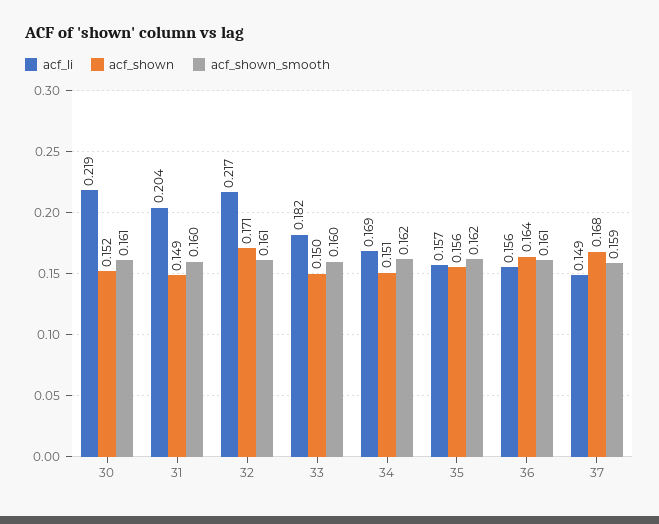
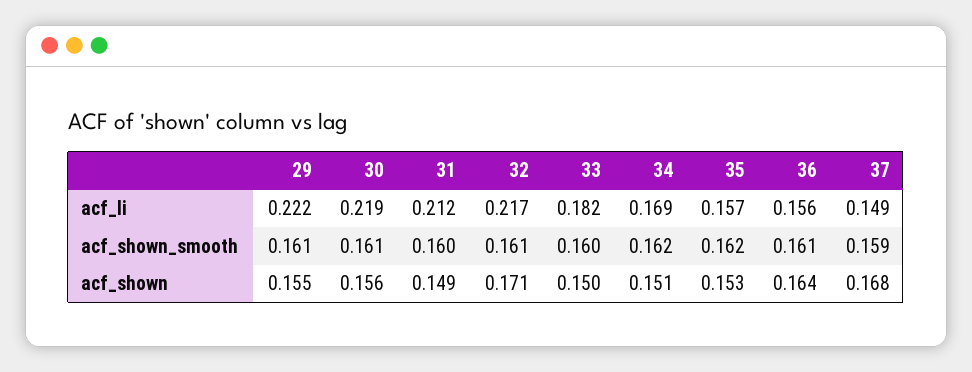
  {
    "acf_li": {
      "30": 0.219,
-     "31": 0.204,
+     "31": 0.212,
      "32": 0.217,
      "33": 0.182,
      "34": 0.169,
      "35": 0.157,
      "36": 0.156,
-     "37": 0.149
+     "37": 0.149,
+     "29": 0.222
    },
    "acf_shown": {
-     "30": 0.152,
+     "30": 0.156,
      "31": 0.149,
      "32": 0.171,
      "33": 0.15,
      "34": 0.151,
-     "35": 0.156,
+     "35": 0.153,
      "36": 0.164,
-     "37": 0.168
+     "37": 0.168,
+     "29": 0.155
    },
    "acf_shown_smooth": {
      "30": 0.161,
      "31": 0.16,
      "32": 0.161,
      "33": 0.16,
      "34": 0.162,
      "35": 0.162,
      "36": 0.161,
-     "37": 0.159
+     "37": 0.159,
+     "29": 0.161
    }
  }

